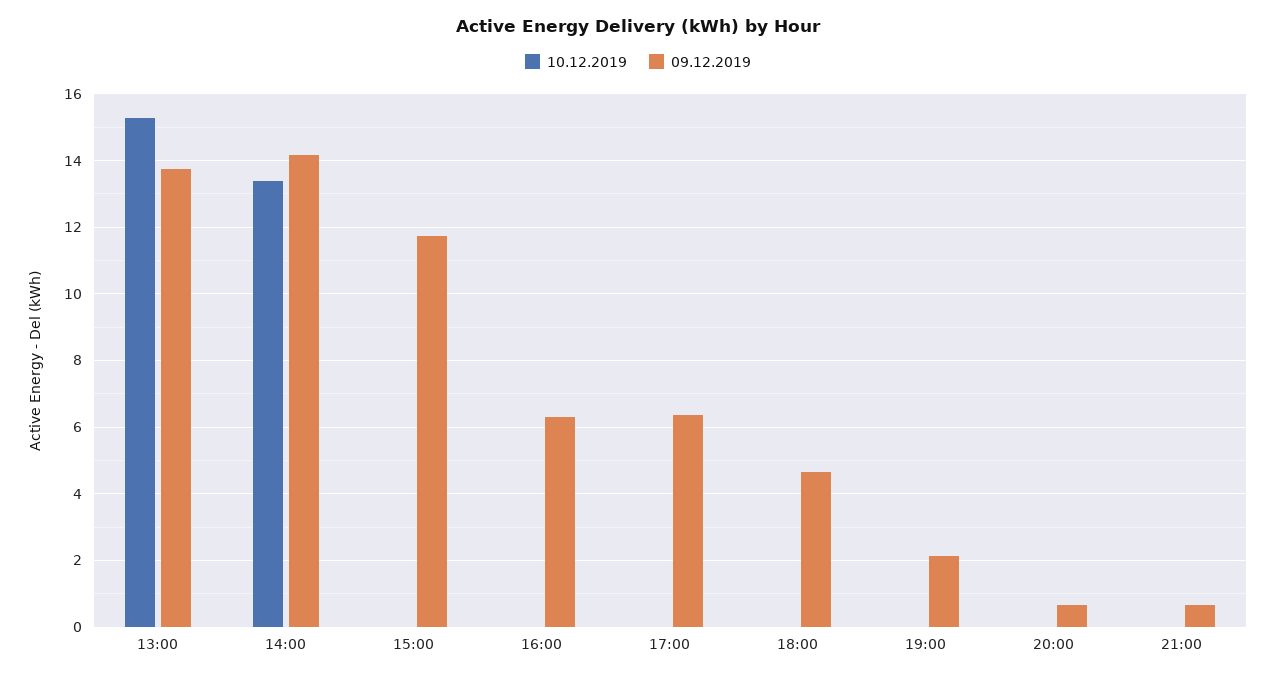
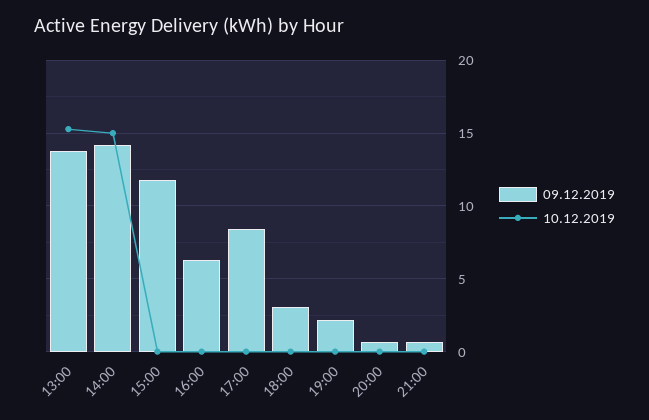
  {
    "10.12.2019": {
      "13:00": 15.2,
-     "14:00": 13.4,
+     "14:00": 15,
      "15:00": 0,
      "16:00": 0,
      "17:00": 0,
      "18:00": 0,
      "19:00": 0,
      "20:00": 0,
      "21:00": 0
    },
    "09.12.2019": {
      "13:00": 13.8,
      "14:00": 14.2,
      "15:00": 11.8,
      "16:00": 6.2,
-     "17:00": 6.4,
+     "17:00": 8.5,
-     "18:00": 4.6,
+     "18:00": 3,
      "19:00": 2.2,
      "20:00": 0.6,
      "21:00": 0.6
    }
  }

